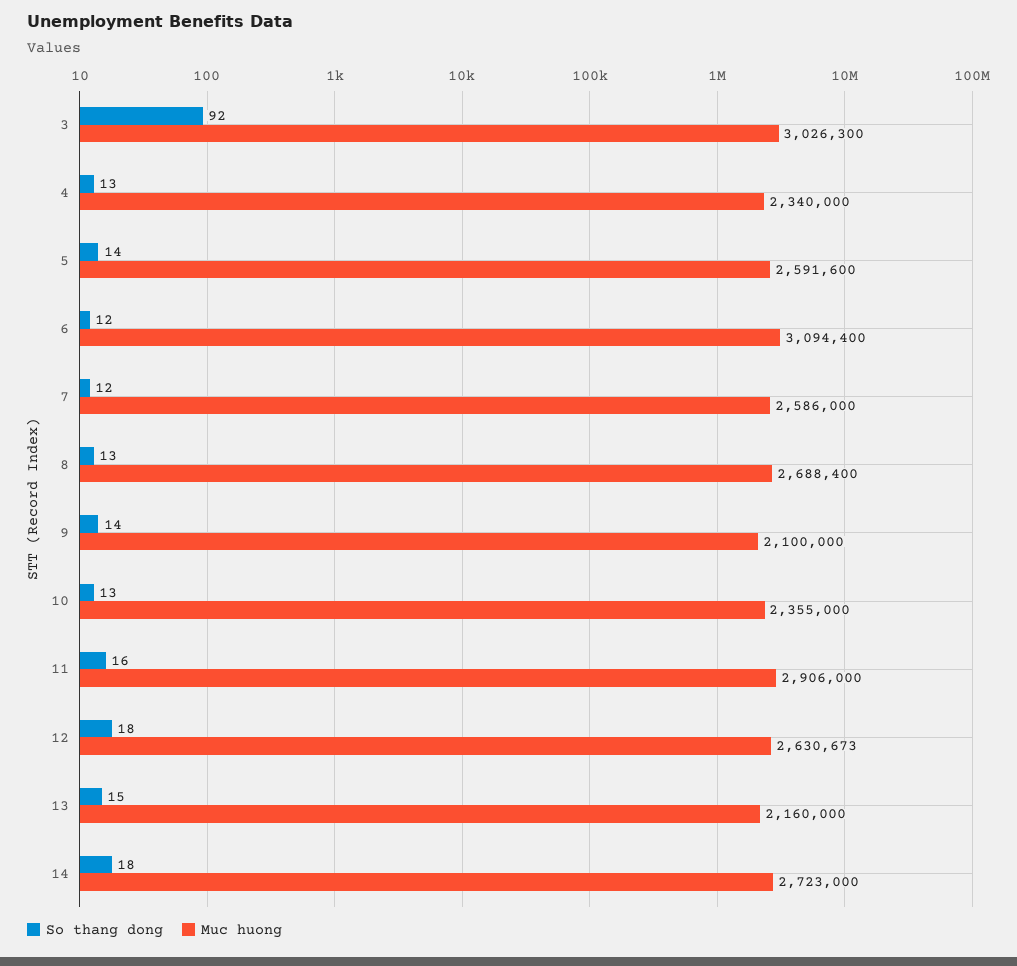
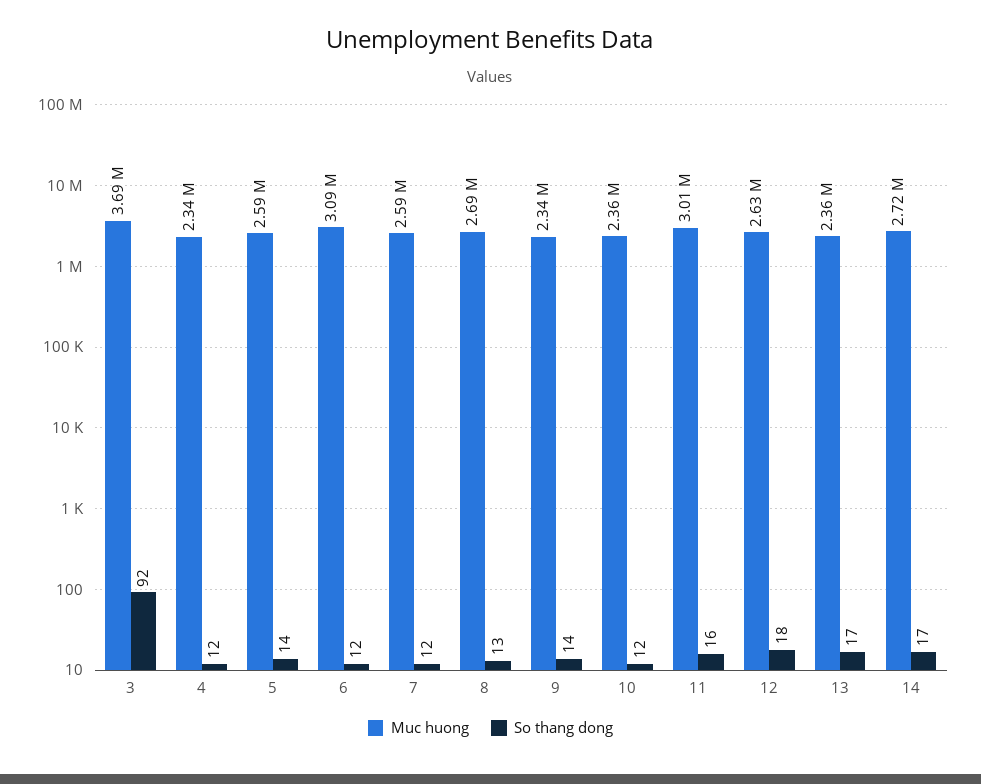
  {
    "So thang dong": {
      "3": 92,
-     "4": 13,
+     "4": 12,
      "5": 14,
      "6": 12,
      "7": 12,
      "8": 13,
      "9": 14,
-     "10": 13,
+     "10": 12,
      "11": 16,
      "12": 18,
-     "13": 15,
+     "13": 17,
-     "14": 18
+     "14": 17
    },
    "Muc huong": {
-     "3": 3026300,
+     "3": 3690000,
      "4": 2340000,
      "5": 2591600,
      "6": 3094400,
      "7": 2586000,
      "8": 2688400,
-     "9": 2100000,
+     "9": 2340000,
      "10": 2355000,
-     "11": 2906000,
+     "11": 3010000,
      "12": 2630673,
-     "13": 2160000,
+     "13": 2360000,
      "14": 2723000
    }
  }

